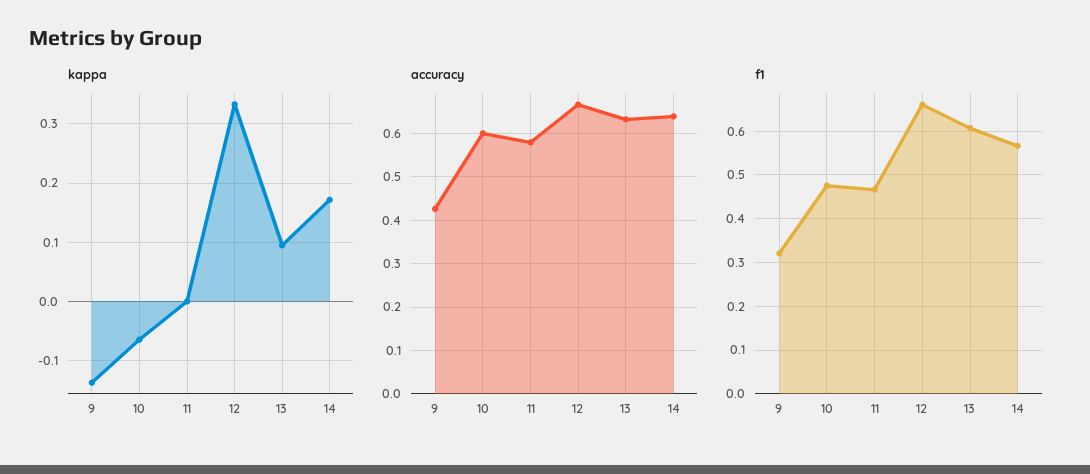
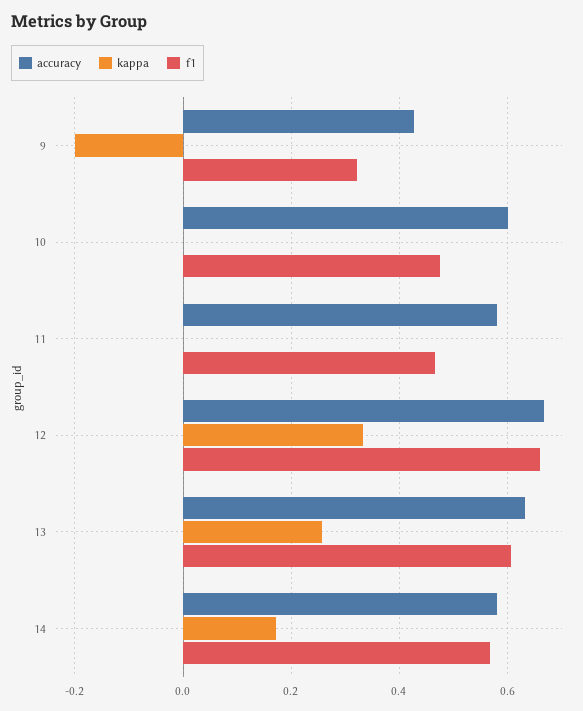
  {
    "kappa": {
-     "9": -0.14,
+     "9": -0.2,
-     "10": -0.06,
+     "10": 0,
      "11": 0,
      "12": 0.34,
-     "13": 0.1,
+     "13": 0.26,
      "14": 0.18
    },
    "accuracy": {
      "9": 0.42,
      "10": 0.6,
      "11": 0.58,
      "12": 0.66,
      "13": 0.64,
-     "14": 0.64
+     "14": 0.58
    },
    "f1": {
      "9": 0.32,
      "10": 0.48,
      "11": 0.46,
      "12": 0.66,
      "13": 0.6,
      "14": 0.56
    }
  }

